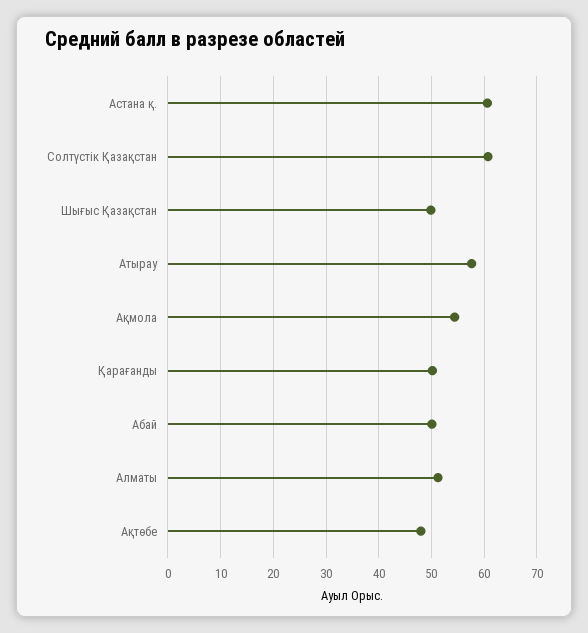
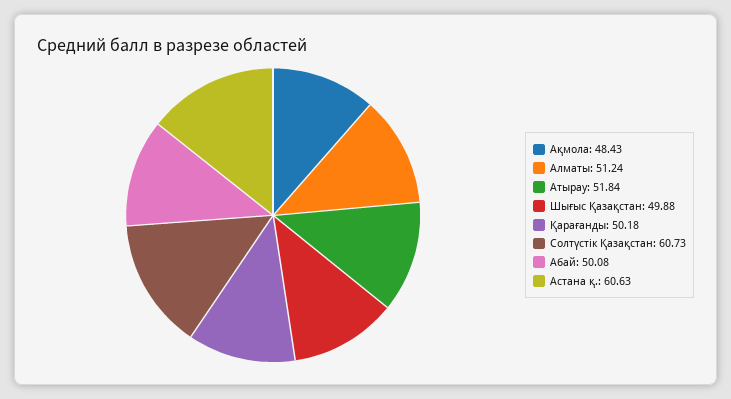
  {
    "Астана қ.": 60.63,
    "Солтүстік Қазақстан": 60.73,
    "Шығыс Қазақстан": 49.88,
-   "Атырау": 58,
+   "Атырау": 51.84,
-   "Ақмола": 54,
+   "Ақмола": 48.43,
    "Қарағанды": 50.18,
    "Абай": 50.08,
-   "Алматы": 51.24,
+   "Алматы": 51.24
-   "Ақтөбе": 48
  }

